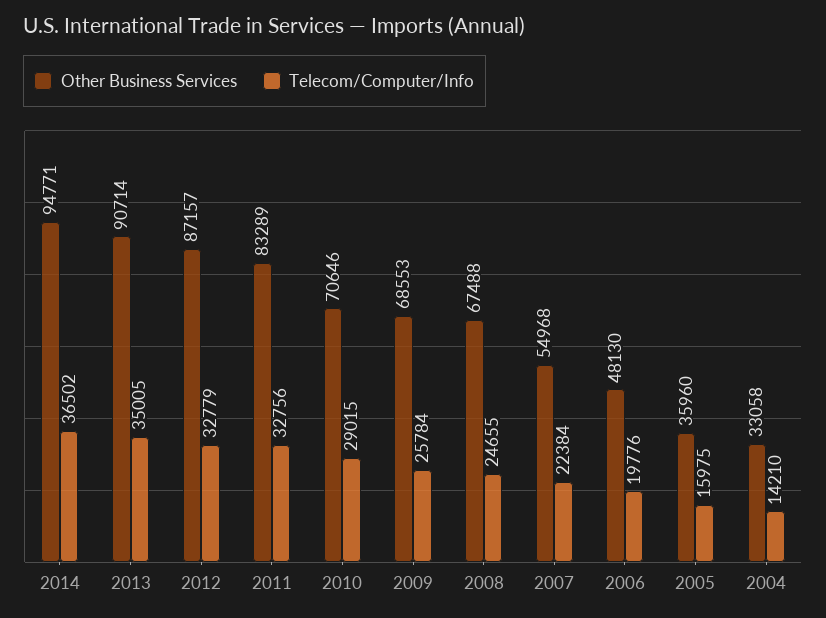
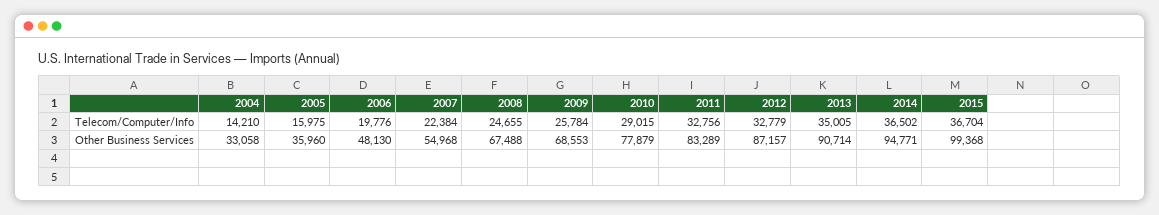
  {
    "Other Business Services": {
      "2014": 94771,
      "2013": 90714,
      "2012": 87157,
      "2011": 83289,
-     "2010": 70646,
+     "2010": 77879,
      "2009": 68553,
      "2008": 67488,
      "2007": 54968,
      "2006": 48130,
      "2005": 35960,
-     "2004": 33058
+     "2004": 33058,
+     "2015": 99368
    },
    "Telecom/Computer/Info": {
      "2014": 36502,
      "2013": 35005,
      "2012": 32779,
      "2011": 32756,
      "2010": 29015,
      "2009": 25784,
      "2008": 24655,
      "2007": 22384,
      "2006": 19776,
      "2005": 15975,
-     "2004": 14210
+     "2004": 14210,
+     "2015": 36704
    }
  }

